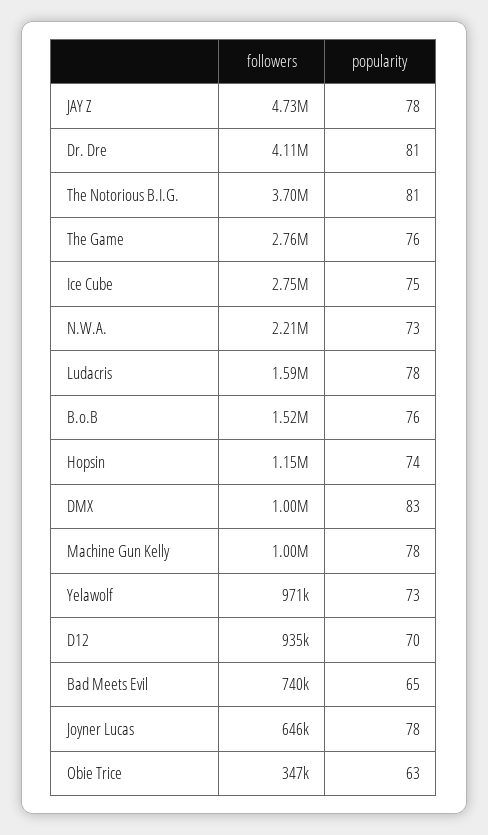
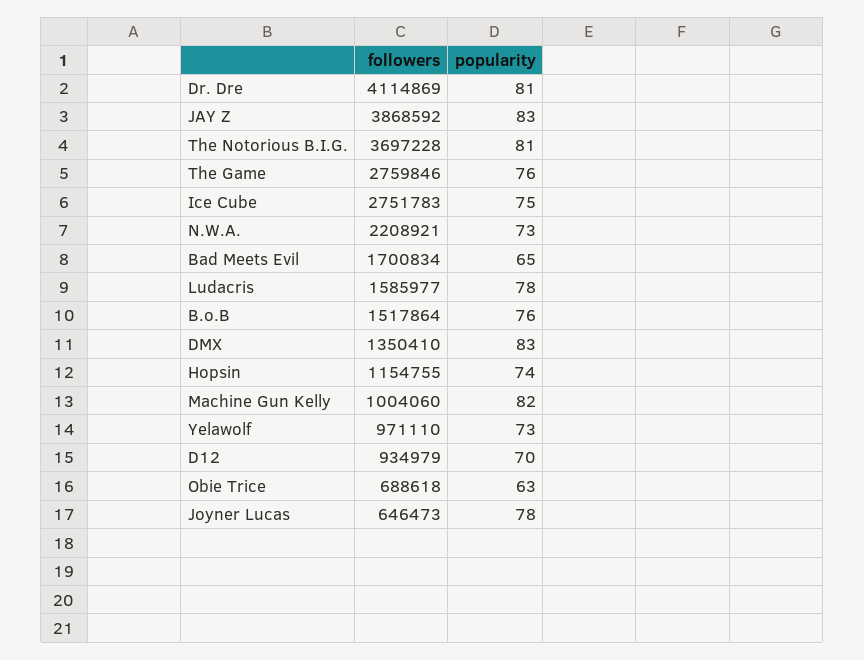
  {
    "followers": {
-     "JAY Z": 4730000,
+     "JAY Z": 3868592,
      "Dr. Dre": 4114869,
      "The Notorious B.I.G.": 3697228,
      "The Game": 2759846,
      "Ice Cube": 2751783,
      "N.W.A.": 2208921,
      "Ludacris": 1585977,
      "B.o.B": 1517864,
      "Hopsin": 1154755,
-     "DMX": 1000000,
+     "DMX": 1350410,
      "Machine Gun Kelly": 1004060,
      "Yelawolf": 971110,
      "D12": 934979,
-     "Bad Meets Evil": 740000,
+     "Bad Meets Evil": 1700834,
      "Joyner Lucas": 646473,
-     "Obie Trice": 347000
+     "Obie Trice": 688618
    },
    "popularity": {
-     "JAY Z": 78,
+     "JAY Z": 83,
      "Dr. Dre": 81,
      "The Notorious B.I.G.": 81,
      "The Game": 76,
      "Ice Cube": 75,
      "N.W.A.": 73,
      "Ludacris": 78,
      "B.o.B": 76,
      "Hopsin": 74,
      "DMX": 83,
-     "Machine Gun Kelly": 78,
+     "Machine Gun Kelly": 82,
      "Yelawolf": 73,
      "D12": 70,
      "Bad Meets Evil": 65,
      "Joyner Lucas": 78,
      "Obie Trice": 63
    }
  }

